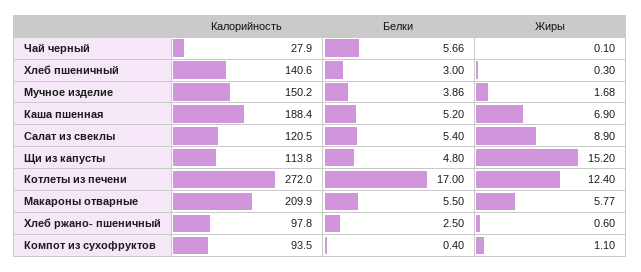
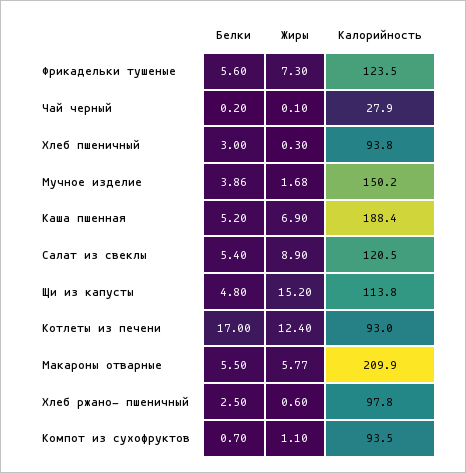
  {
    "Калорийность": {
      "Чай черный": 27.9,
-     "Хлеб пшеничный": 140.6,
+     "Хлеб пшеничный": 93.8,
      "Мучное изделие": 150.2,
      "Каша пшенная": 188.4,
      "Салат из свеклы": 120.5,
      "Щи из капусты": 113.8,
-     "Котлеты из печени": 272,
+     "Котлеты из печени": 93,
      "Макароны отварные": 209.9,
      "Хлеб ржано- пшеничный": 97.8,
-     "Компот из сухофруктов": 93.5
+     "Компот из сухофруктов": 93.5,
+     "Фрикадельки тушеные": 123.5
    },
    "Белки": {
-     "Чай черный": 5.66,
+     "Чай черный": 0.2,
      "Хлеб пшеничный": 3,
      "Мучное изделие": 3.86,
      "Каша пшенная": 5.2,
      "Салат из свеклы": 5.4,
      "Щи из капусты": 4.8,
      "Котлеты из печени": 17,
      "Макароны отварные": 5.5,
      "Хлеб ржано- пшеничный": 2.5,
-     "Компот из сухофруктов": 0.4
+     "Компот из сухофруктов": 0.7,
+     "Фрикадельки тушеные": 5.6
    },
    "Жиры": {
      "Чай черный": 0.1,
      "Хлеб пшеничный": 0.3,
      "Мучное изделие": 1.68,
      "Каша пшенная": 6.9,
      "Салат из свеклы": 8.9,
      "Щи из капусты": 15.2,
      "Котлеты из печени": 12.4,
      "Макароны отварные": 5.77,
      "Хлеб ржано- пшеничный": 0.6,
-     "Компот из сухофруктов": 1.1
+     "Компот из сухофруктов": 1.1,
+     "Фрикадельки тушеные": 7.3
    }
  }

